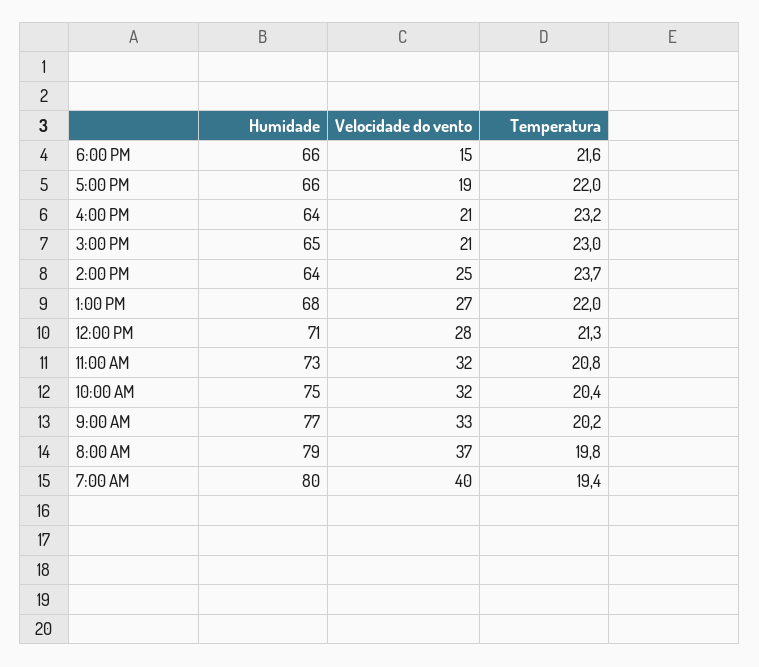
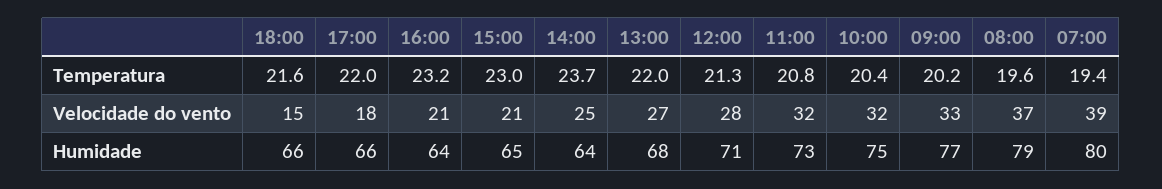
  {
    "Humidade": {
      "6:00 PM": 66,
      "5:00 PM": 66,
      "4:00 PM": 64,
      "3:00 PM": 65,
      "2:00 PM": 64,
      "1:00 PM": 68,
      "12:00 PM": 71,
      "11:00 AM": 73,
      "10:00 AM": 75,
      "9:00 AM": 77,
      "8:00 AM": 79,
      "7:00 AM": 80
    },
    "Velocidade do vento": {
      "6:00 PM": 15,
-     "5:00 PM": 19,
+     "5:00 PM": 18,
      "4:00 PM": 21,
      "3:00 PM": 21,
      "2:00 PM": 25,
      "1:00 PM": 27,
      "12:00 PM": 28,
      "11:00 AM": 32,
      "10:00 AM": 32,
      "9:00 AM": 33,
      "8:00 AM": 37,
-     "7:00 AM": 40
+     "7:00 AM": 39
    },
    "Temperatura": {
      "6:00 PM": 21.6,
      "5:00 PM": 22,
      "4:00 PM": 23.2,
      "3:00 PM": 23,
      "2:00 PM": 23.7,
      "1:00 PM": 22,
      "12:00 PM": 21.3,
      "11:00 AM": 20.8,
      "10:00 AM": 20.4,
      "9:00 AM": 20.2,
-     "8:00 AM": 19.8,
+     "8:00 AM": 19.6,
      "7:00 AM": 19.4
    }
  }

